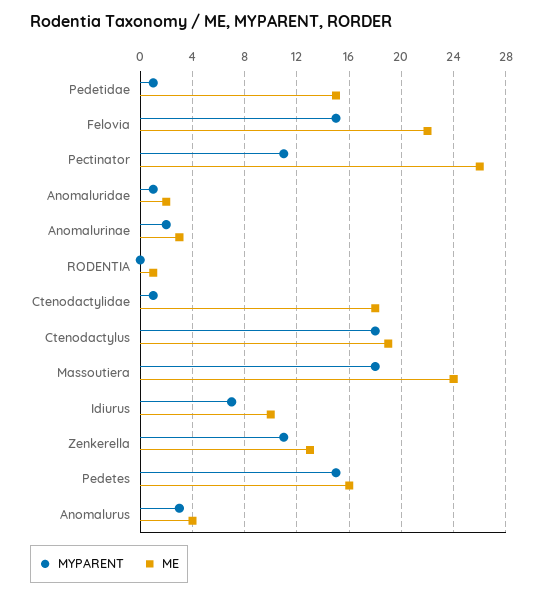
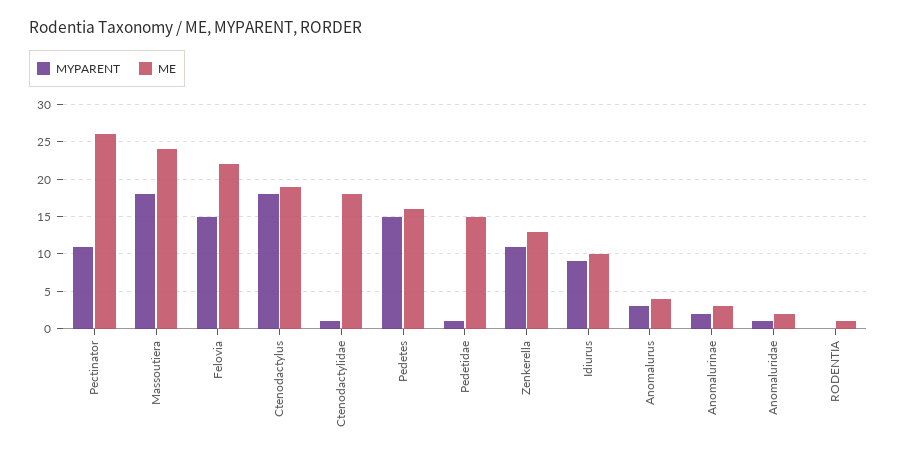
  {
    "MYPARENT": {
      "Pedetidae": 1,
      "Felovia": 15,
      "Pectinator": 11,
      "Anomaluridae": 1,
      "Anomalurinae": 2,
      "RODENTIA": 0,
      "Ctenodactylidae": 1,
      "Ctenodactylus": 18,
      "Massoutiera": 18,
-     "Idiurus": 7,
+     "Idiurus": 9,
      "Zenkerella": 11,
      "Pedetes": 15,
      "Anomalurus": 3
    },
    "ME": {
      "Pedetidae": 15,
      "Felovia": 22,
      "Pectinator": 26,
      "Anomaluridae": 2,
      "Anomalurinae": 3,
      "RODENTIA": 1,
      "Ctenodactylidae": 18,
      "Ctenodactylus": 19,
      "Massoutiera": 24,
      "Idiurus": 10,
      "Zenkerella": 13,
      "Pedetes": 16,
      "Anomalurus": 4
    }
  }

